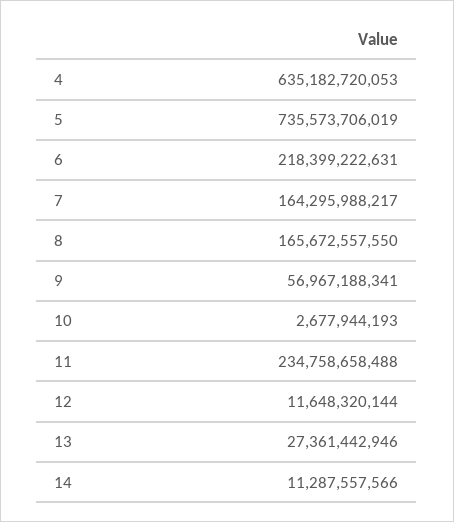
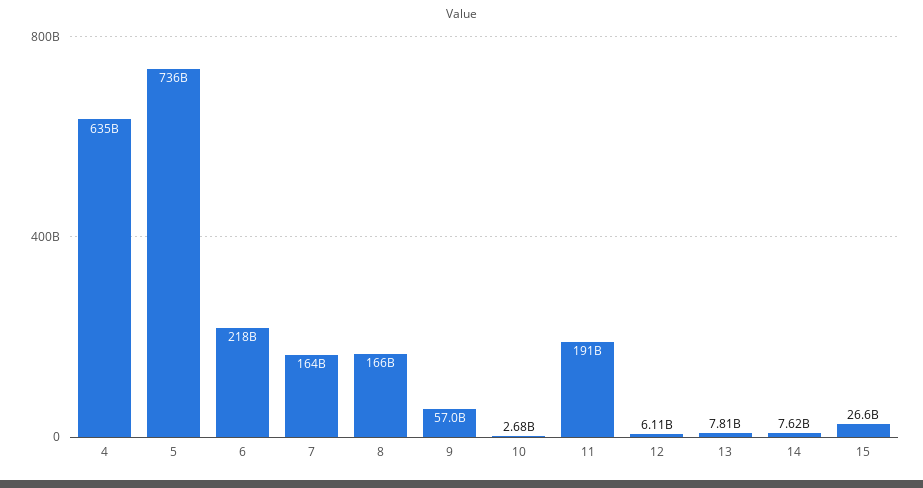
  {
    "4": 635182720053,
    "5": 735573706019,
    "6": 218399222631,
    "7": 164295988217,
    "8": 165672557550,
    "9": 56967188341,
    "10": 2677944193,
-   "11": 234758658488,
+   "11": 191000000000,
-   "12": 11648320144,
+   "12": 6110000000,
-   "13": 27361442946,
+   "13": 7810000000,
-   "14": 11287557566
+   "14": 7620000000,
+   "15": 26600000000
  }

